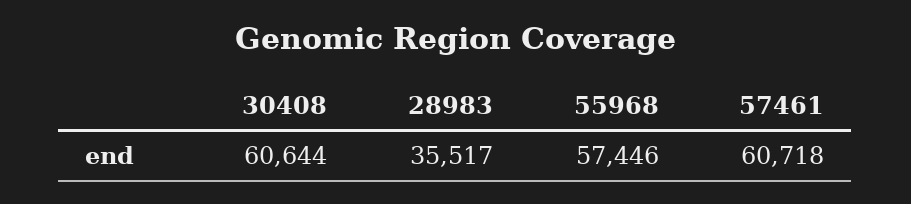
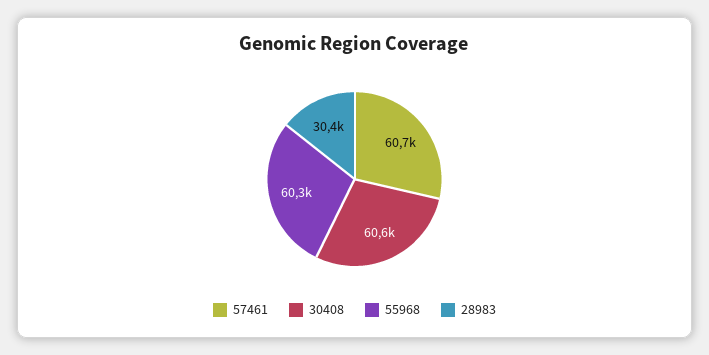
  {
    "30408": 60644,
-   "28983": 35517,
+   "28983": 30400,
-   "55968": 57446,
+   "55968": 60300,
    "57461": 60718
  }

